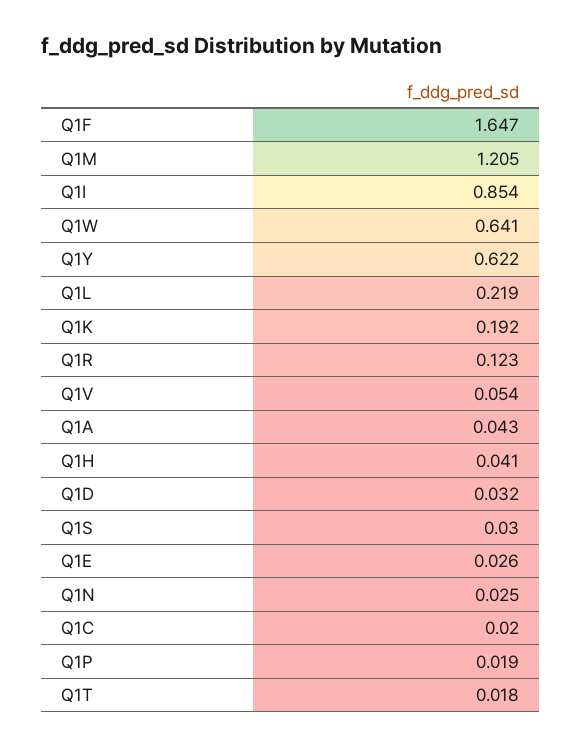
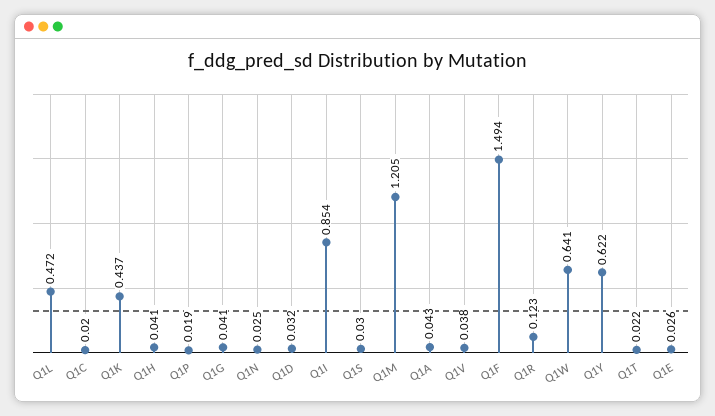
  {
-   "Q1F": 1.647,
+   "Q1F": 1.494,
    "Q1M": 1.205,
    "Q1I": 0.854,
    "Q1W": 0.641,
    "Q1Y": 0.622,
-   "Q1L": 0.219,
+   "Q1L": 0.472,
-   "Q1K": 0.192,
+   "Q1K": 0.437,
    "Q1R": 0.123,
-   "Q1V": 0.054,
+   "Q1V": 0.038,
    "Q1A": 0.043,
    "Q1H": 0.041,
    "Q1D": 0.032,
    "Q1S": 0.03,
    "Q1E": 0.026,
    "Q1N": 0.025,
    "Q1C": 0.02,
    "Q1P": 0.019,
-   "Q1T": 0.018
+   "Q1T": 0.022,
+   "Q1G": 0.041
  }

